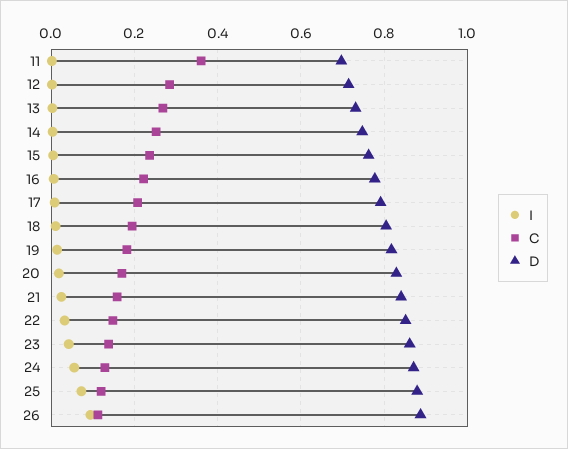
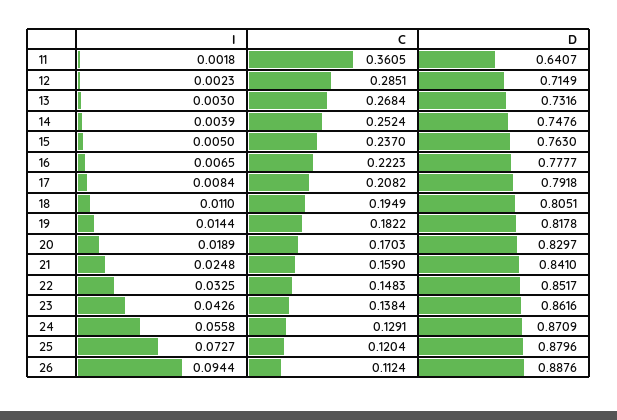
  {
    "I": {
      "11": 0.0018,
      "12": 0.0023,
      "13": 0.003,
      "14": 0.0039,
      "15": 0.005,
      "16": 0.0065,
      "17": 0.0084,
      "18": 0.011,
      "19": 0.0144,
      "20": 0.0189,
      "21": 0.0248,
      "22": 0.0325,
      "23": 0.0426,
      "24": 0.0558,
      "25": 0.0727,
      "26": 0.0944
    },
    "C": {
      "11": 0.3605,
      "12": 0.2851,
      "13": 0.2684,
      "14": 0.2524,
      "15": 0.237,
      "16": 0.2223,
      "17": 0.2082,
      "18": 0.1949,
      "19": 0.1822,
      "20": 0.1703,
      "21": 0.159,
      "22": 0.1483,
      "23": 0.1384,
      "24": 0.1291,
      "25": 0.1204,
      "26": 0.1124
    },
    "D": {
-     "11": 0.7,
+     "11": 0.6407,
      "12": 0.7149,
      "13": 0.7316,
      "14": 0.7476,
      "15": 0.763,
      "16": 0.7777,
      "17": 0.7918,
      "18": 0.8051,
      "19": 0.8178,
      "20": 0.8297,
      "21": 0.841,
      "22": 0.8517,
      "23": 0.8616,
      "24": 0.8709,
      "25": 0.8796,
      "26": 0.8876
    }
  }

